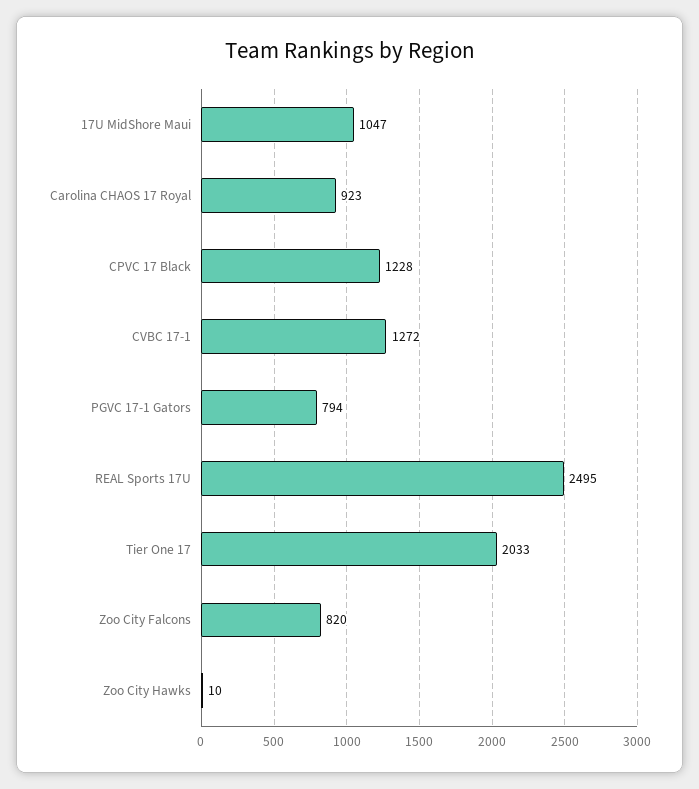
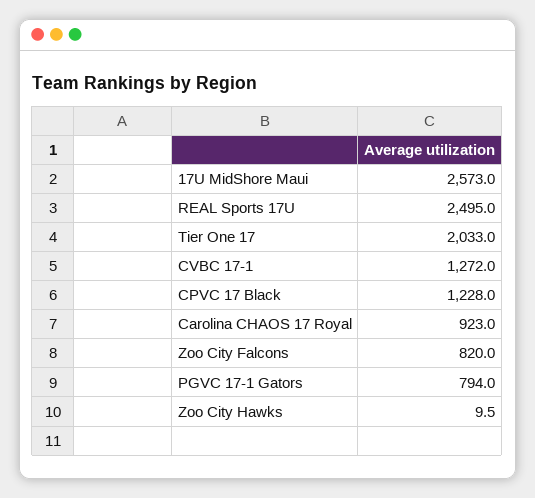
  {
-   "17U MidShore Maui": 1047,
+   "17U MidShore Maui": 2573,
    "Carolina CHAOS 17 Royal": 923,
    "CPVC 17 Black": 1228,
    "CVBC 17-1": 1272,
    "PGVC 17-1 Gators": 794,
    "REAL Sports 17U": 2495,
    "Tier One 17": 2033,
    "Zoo City Falcons": 820,
    "Zoo City Hawks": 9.5
  }

